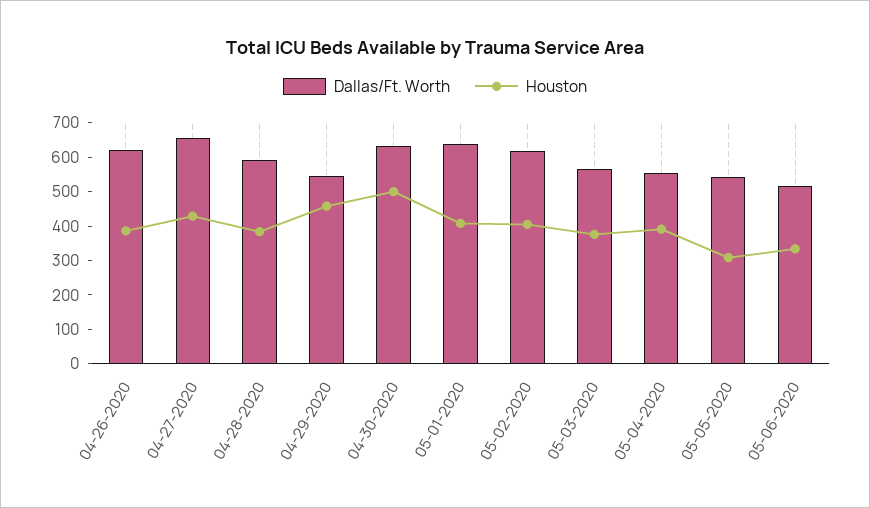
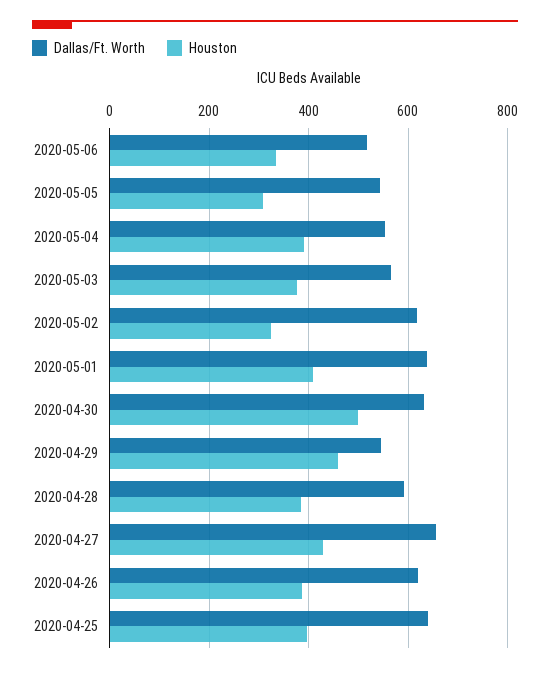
  {
    "Dallas/Ft. Worth": {
      "04-26-2020": 620,
      "04-27-2020": 660,
      "04-28-2020": 600,
      "04-29-2020": 540,
      "04-30-2020": 640,
      "05-01-2020": 640,
      "05-02-2020": 620,
      "05-03-2020": 560,
      "05-04-2020": 560,
      "05-05-2020": 540,
-     "05-06-2020": 520
+     "05-06-2020": 520,
+     "2020-04-25": 640
    },
    "Houston": {
      "04-26-2020": 380,
      "04-27-2020": 420,
      "04-28-2020": 380,
      "04-29-2020": 460,
      "04-30-2020": 500,
      "05-01-2020": 400,
-     "05-02-2020": 400,
+     "05-02-2020": 320,
      "05-03-2020": 380,
      "05-04-2020": 400,
      "05-05-2020": 300,
-     "05-06-2020": 340
+     "05-06-2020": 340,
+     "2020-04-25": 400
    }
  }

